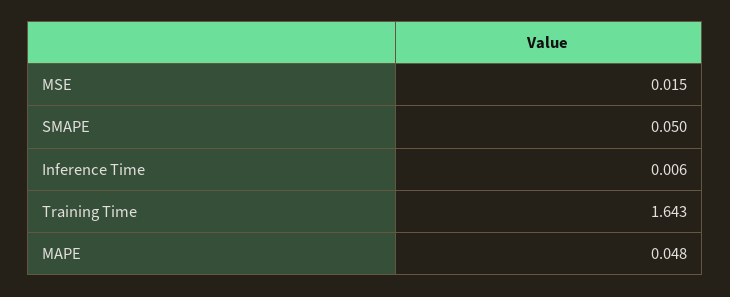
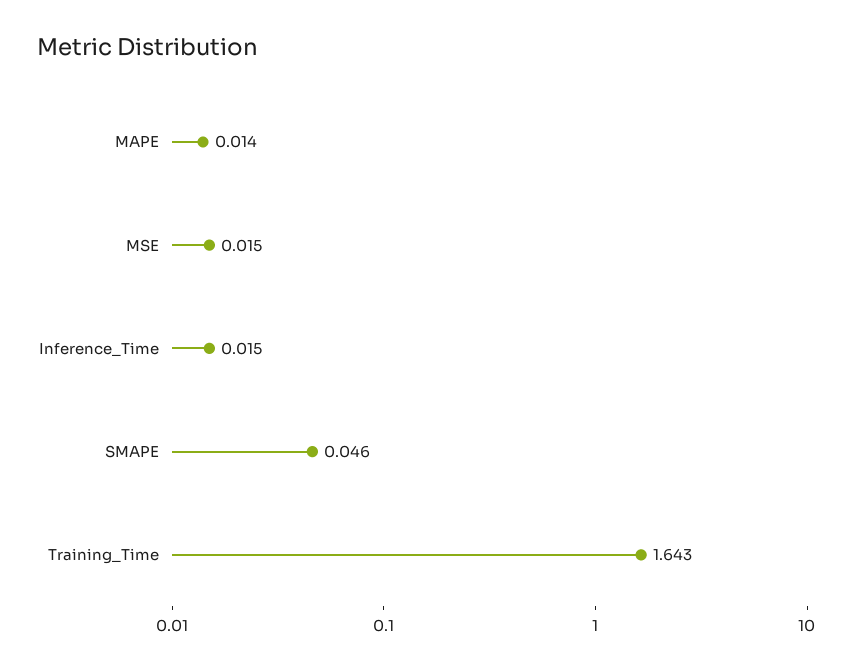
  {
    "MSE": 0.015,
-   "SMAPE": 0.05,
+   "SMAPE": 0.046,
-   "Inference Time": 0.006,
+   "Inference Time": 0.015,
    "Training Time": 1.643,
-   "MAPE": 0.048
+   "MAPE": 0.014
  }

